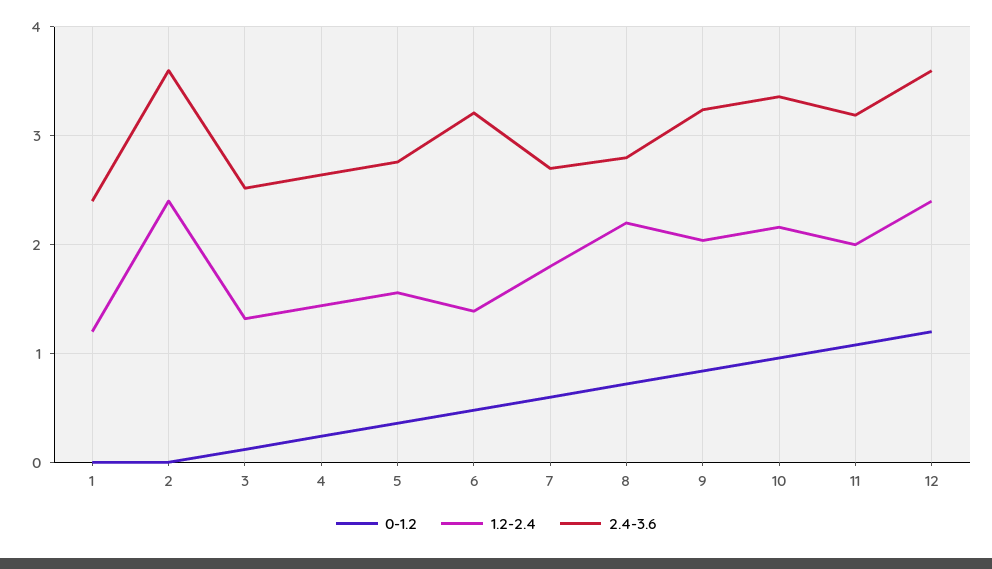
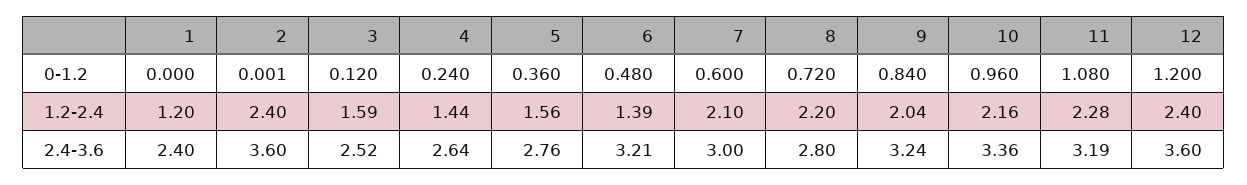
  {
    "0-1.2": {
      "1": 0,
      "2": 0.001,
      "3": 0.12,
      "4": 0.24,
      "5": 0.36,
      "6": 0.48,
      "7": 0.6,
      "8": 0.72,
      "9": 0.84,
      "10": 0.96,
      "11": 1.08,
      "12": 1.2
    },
    "1.2-2.4": {
      "1": 1.2,
      "2": 2.4,
-     "3": 1.3,
+     "3": 1.59,
      "4": 1.44,
      "5": 1.56,
      "6": 1.39,
-     "7": 1.8,
+     "7": 2.1,
      "8": 2.2,
      "9": 2.04,
      "10": 2.16,
-     "11": 2,
+     "11": 2.28,
      "12": 2.4
    },
    "2.4-3.6": {
      "1": 2.4,
      "2": 3.6,
      "3": 2.52,
      "4": 2.64,
      "5": 2.76,
      "6": 3.21,
-     "7": 2.7,
+     "7": 3,
      "8": 2.8,
      "9": 3.24,
      "10": 3.36,
      "11": 3.19,
      "12": 3.6
    }
  }

